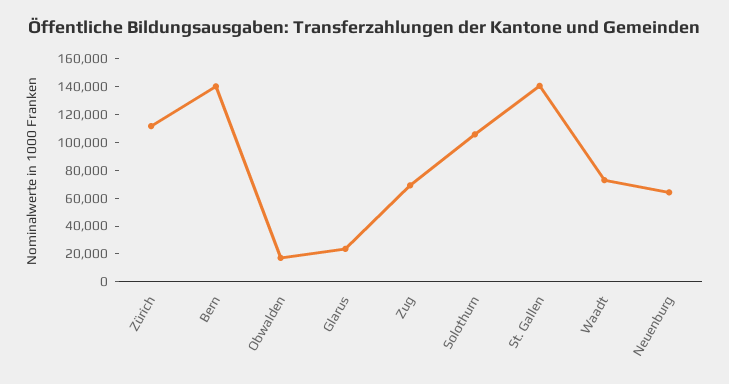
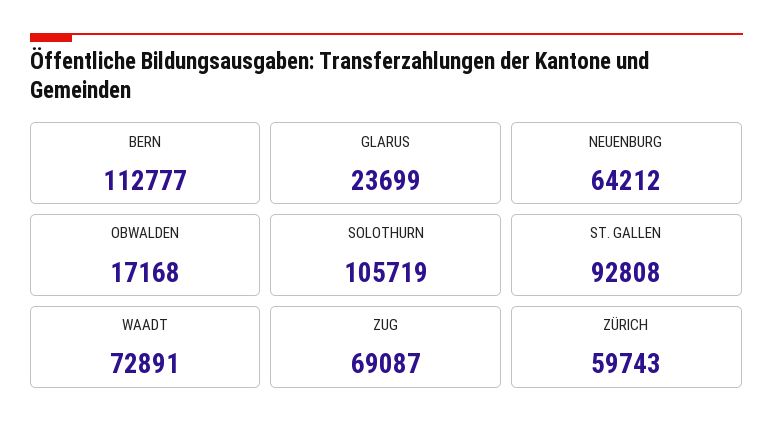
  {
-   "Zürich": 110000,
+   "Zürich": 59743,
-   "Bern": 140000,
+   "Bern": 112777,
    "Obwalden": 17168,
    "Glarus": 23699,
    "Zug": 69087,
    "Solothurn": 105719,
-   "St. Gallen": 140000,
+   "St. Gallen": 92808,
    "Waadt": 72891,
    "Neuenburg": 64212
  }

